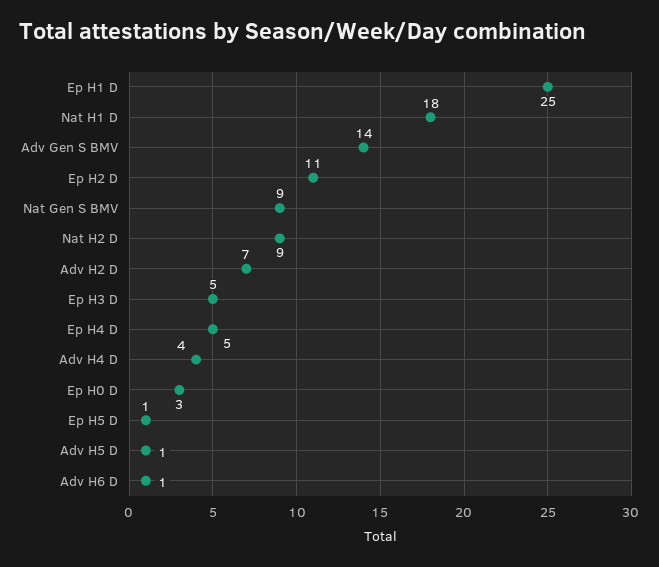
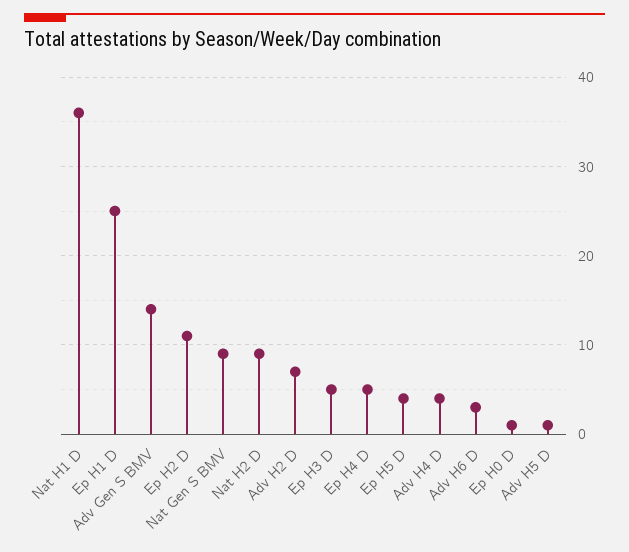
  {
    "Ep H1 D": 25,
-   "Nat H1 D": 18,
+   "Nat H1 D": 36,
    "Adv Gen S BMV": 14,
    "Ep H2 D": 11,
    "Nat Gen S BMV": 9,
    "Nat H2 D": 9,
    "Adv H2 D": 7,
    "Ep H3 D": 5,
    "Ep H4 D": 5,
    "Adv H4 D": 4,
-   "Ep H0 D": 3,
+   "Ep H0 D": 1,
-   "Ep H5 D": 1,
+   "Ep H5 D": 4,
    "Adv H5 D": 1,
-   "Adv H6 D": 1
+   "Adv H6 D": 3
  }

